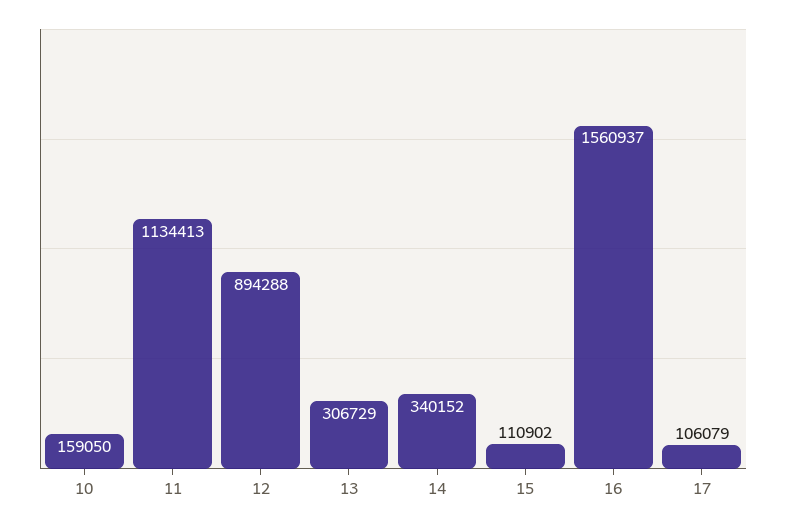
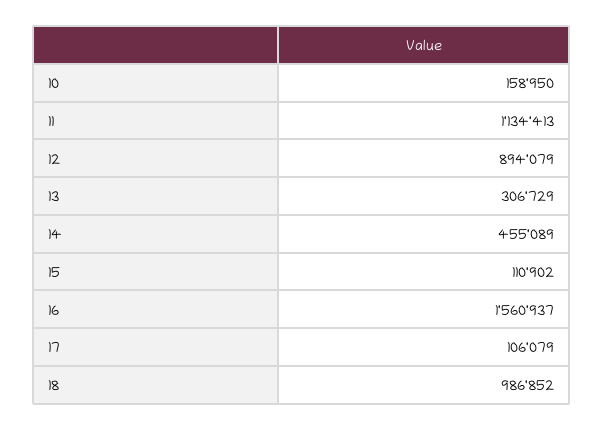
  {
-   "10": 159050,
+   "10": 158950,
    "11": 1134413,
-   "12": 894288,
+   "12": 894079,
    "13": 306729,
-   "14": 340152,
+   "14": 455089,
    "15": 110902,
    "16": 1560937,
-   "17": 106079
+   "17": 106079,
+   "18": 986852
  }

